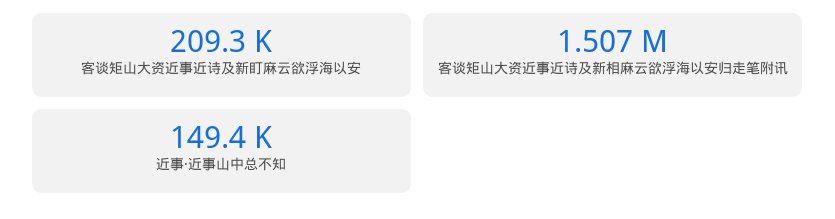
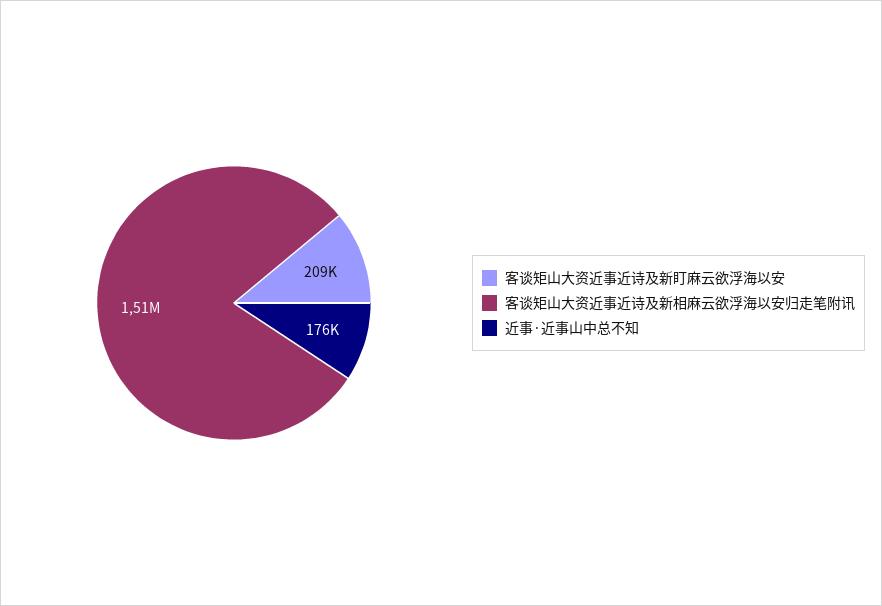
  {
    "客谈矩山大资近事近诗及新盯麻云欲浮海以安": 209300,
    "客谈矩山大资近事近诗及新相麻云欲浮海以安归走笔附讯": 1507000,
-   "近事·近事山中总不知": 149400
+   "近事·近事山中总不知": 176000
  }

